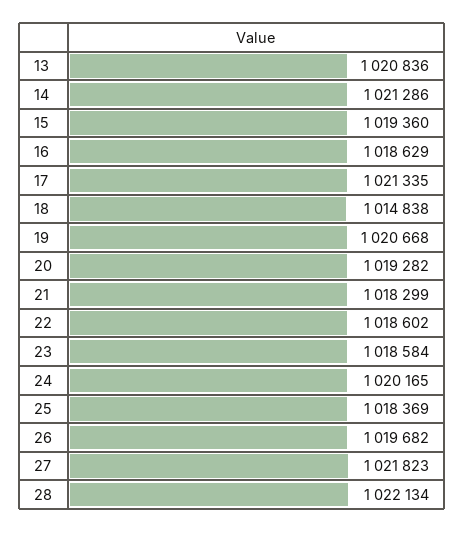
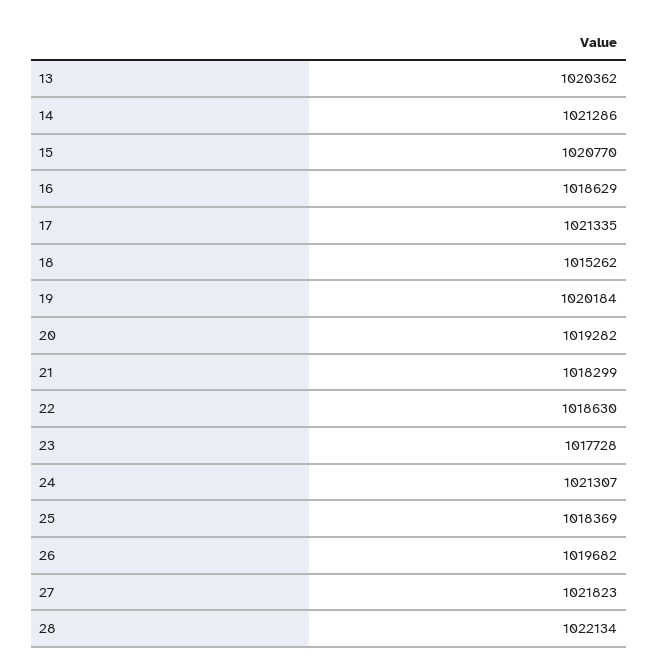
  {
-   "13": 1020836,
+   "13": 1020362,
    "14": 1021286,
-   "15": 1019360,
+   "15": 1020770,
    "16": 1018629,
    "17": 1021335,
-   "18": 1014838,
+   "18": 1015262,
-   "19": 1020668,
+   "19": 1020184,
    "20": 1019282,
    "21": 1018299,
-   "22": 1018602,
+   "22": 1018630,
-   "23": 1018584,
+   "23": 1017728,
-   "24": 1020165,
+   "24": 1021307,
    "25": 1018369,
    "26": 1019682,
    "27": 1021823,
    "28": 1022134
  }

